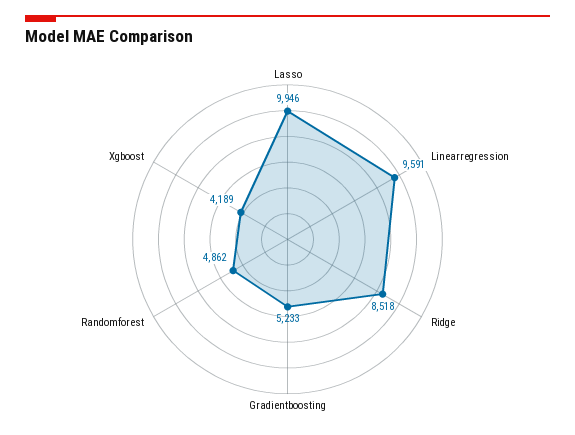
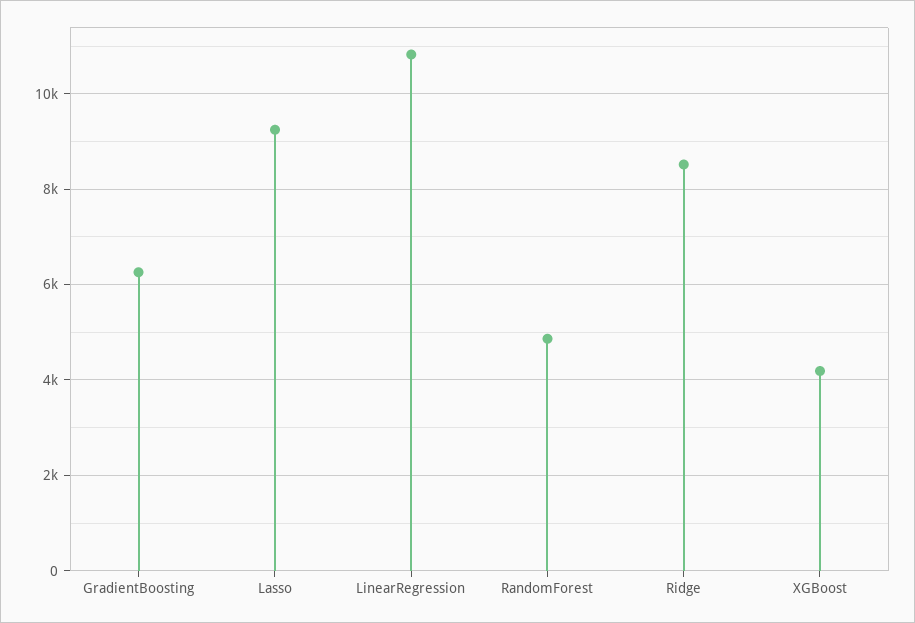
  {
-   "Lasso": 9946,
+   "Lasso": 9200,
-   "Linearregression": 9591,
+   "Linearregression": 10800,
    "Ridge": 8518,
-   "Gradientboosting": 5233,
+   "Gradientboosting": 6200,
    "Randomforest": 4862,
    "Xgboost": 4189
  }

